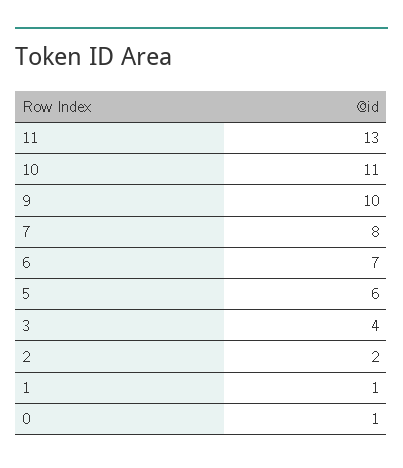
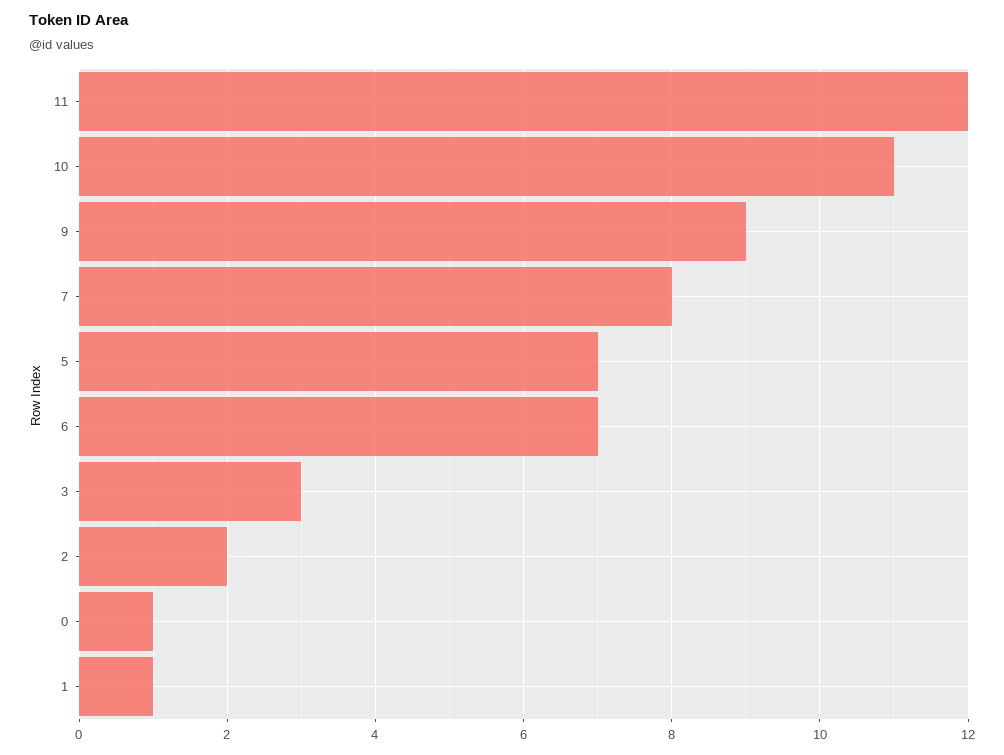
  {
-   "11": 13,
+   "11": 12,
    "10": 11,
-   "9": 10,
+   "9": 9,
    "7": 8,
    "6": 7,
-   "5": 6,
+   "5": 7,
-   "3": 4,
+   "3": 3,
    "2": 2,
    "1": 1,
    "0": 1
  }

